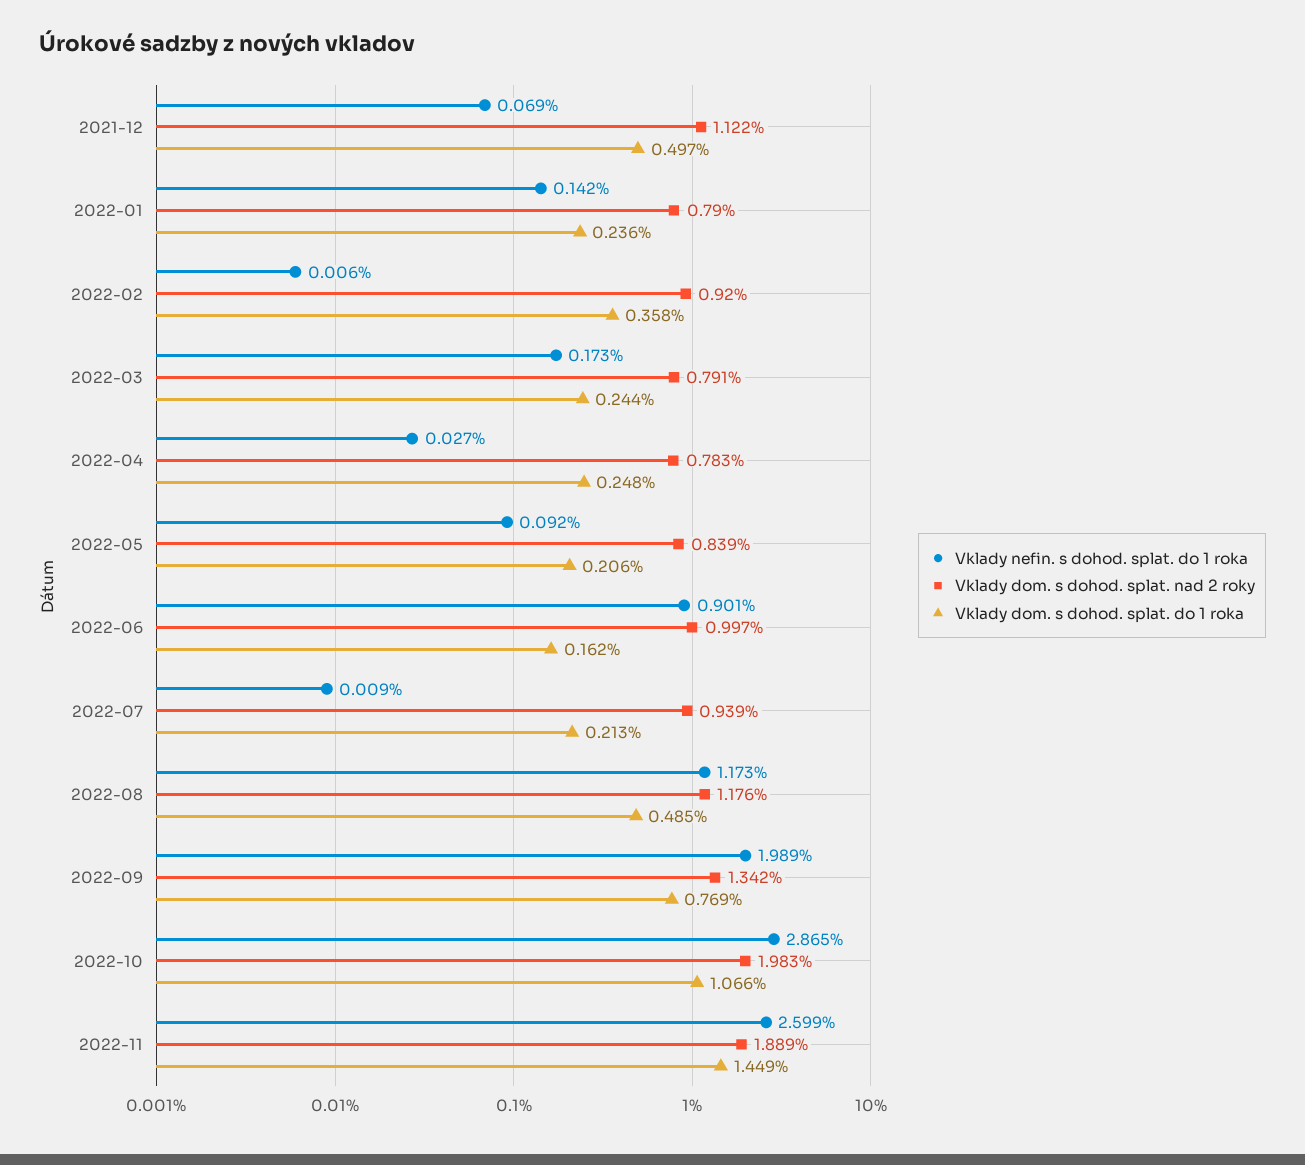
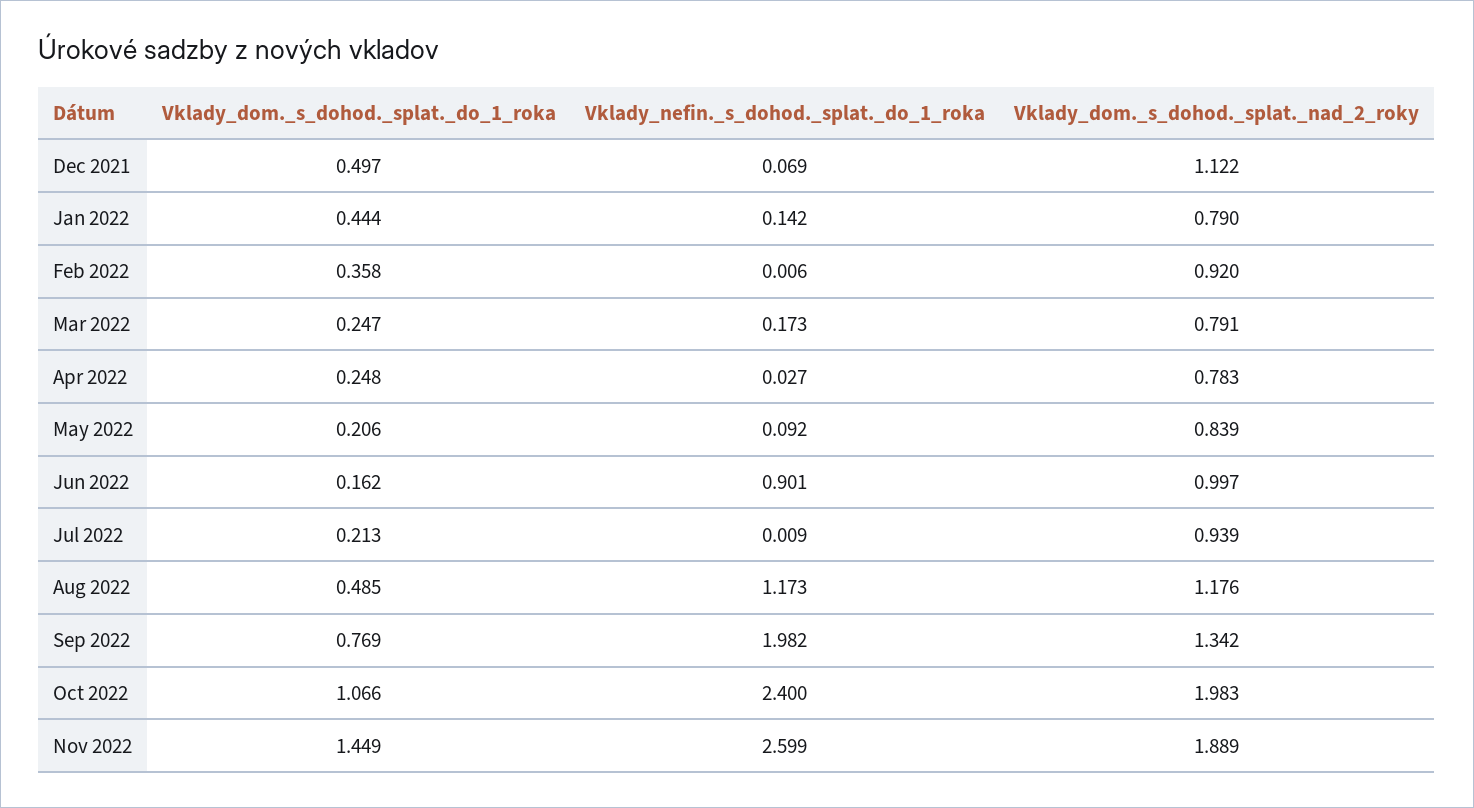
  {
    "Vklady nefin. s dohod. splat. do 1 roka": {
      "2021-12": 0.069,
      "2022-01": 0.142,
      "2022-02": 0.006,
      "2022-03": 0.173,
      "2022-04": 0.027,
      "2022-05": 0.092,
      "2022-06": 0.901,
      "2022-07": 0.009,
      "2022-08": 1.173,
-     "2022-09": 1.989,
+     "2022-09": 1.982,
-     "2022-10": 2.865,
+     "2022-10": 2.4,
      "2022-11": 2.599
    },
    "Vklady dom. s dohod. splat. nad 2 roky": {
      "2021-12": 1.122,
      "2022-01": 0.79,
      "2022-02": 0.92,
      "2022-03": 0.791,
      "2022-04": 0.783,
      "2022-05": 0.839,
      "2022-06": 0.997,
      "2022-07": 0.939,
      "2022-08": 1.176,
      "2022-09": 1.342,
      "2022-10": 1.983,
      "2022-11": 1.889
    },
    "Vklady dom. s dohod. splat. do 1 roka": {
      "2021-12": 0.497,
-     "2022-01": 0.236,
+     "2022-01": 0.444,
      "2022-02": 0.358,
-     "2022-03": 0.244,
+     "2022-03": 0.247,
      "2022-04": 0.248,
      "2022-05": 0.206,
      "2022-06": 0.162,
      "2022-07": 0.213,
      "2022-08": 0.485,
      "2022-09": 0.769,
      "2022-10": 1.066,
      "2022-11": 1.449
    }
  }

